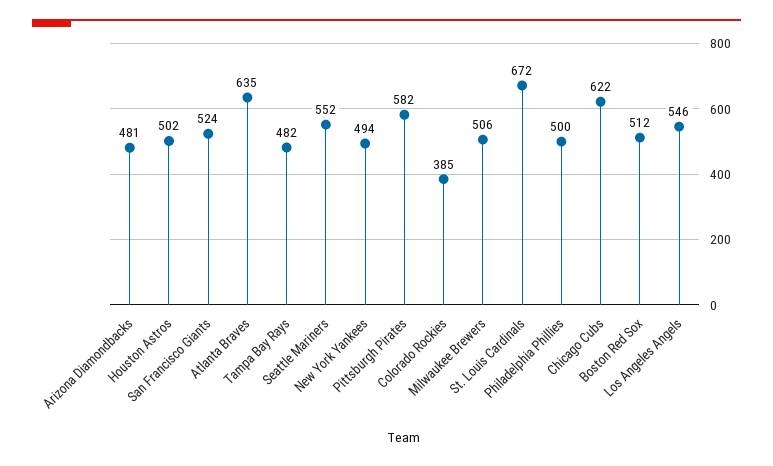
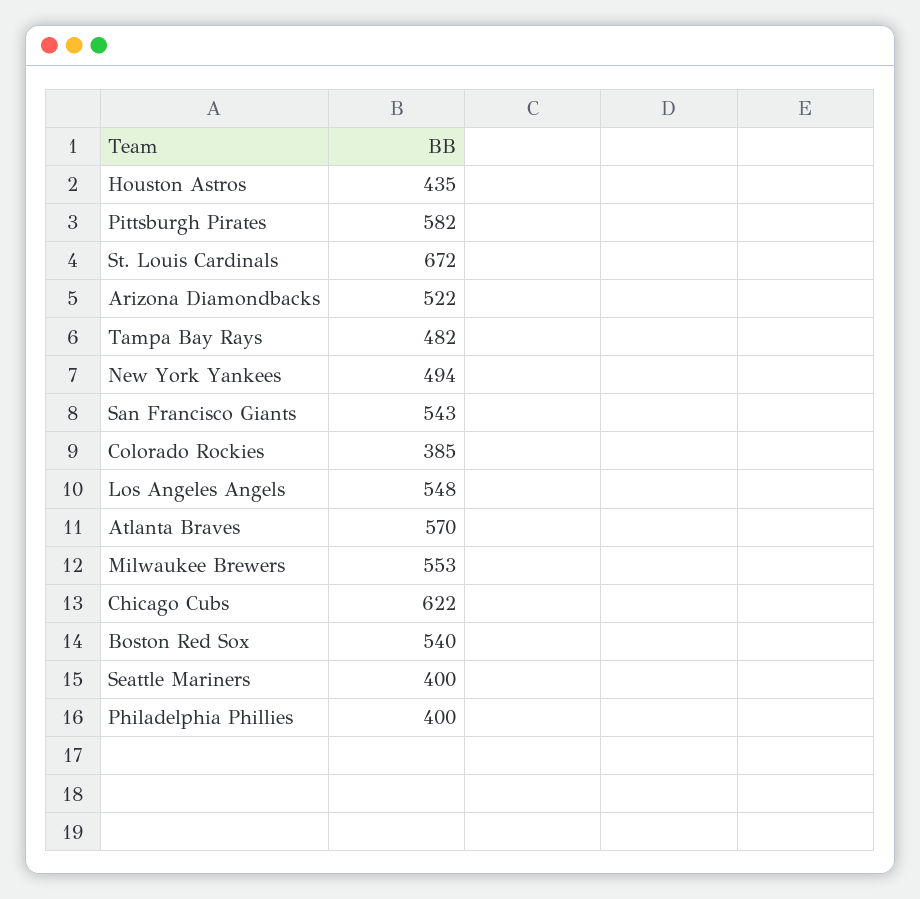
  {
-   "Arizona Diamondbacks": 481,
+   "Arizona Diamondbacks": 522,
-   "Houston Astros": 502,
+   "Houston Astros": 435,
-   "San Francisco Giants": 524,
+   "San Francisco Giants": 543,
-   "Atlanta Braves": 635,
+   "Atlanta Braves": 570,
    "Tampa Bay Rays": 482,
-   "Seattle Mariners": 552,
+   "Seattle Mariners": 400,
    "New York Yankees": 494,
    "Pittsburgh Pirates": 582,
    "Colorado Rockies": 385,
-   "Milwaukee Brewers": 506,
+   "Milwaukee Brewers": 553,
    "St. Louis Cardinals": 672,
-   "Philadelphia Phillies": 500,
+   "Philadelphia Phillies": 400,
    "Chicago Cubs": 622,
-   "Boston Red Sox": 512,
+   "Boston Red Sox": 540,
-   "Los Angeles Angels": 546
+   "Los Angeles Angels": 548
  }

